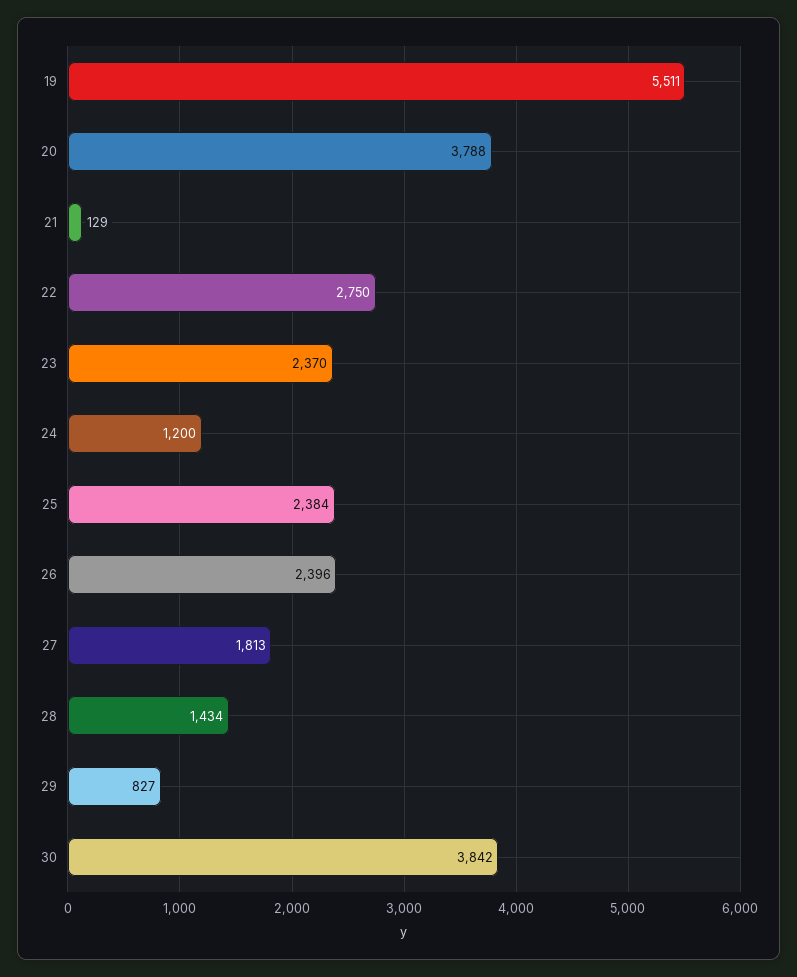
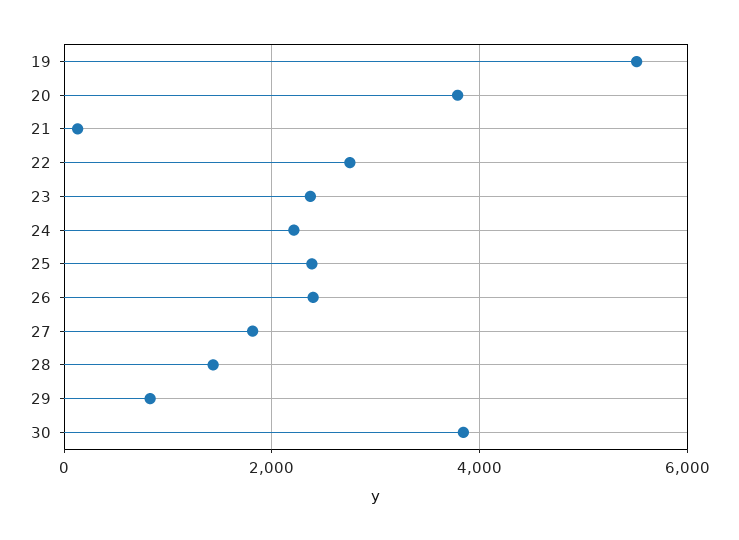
  {
    "19": 5511,
    "20": 3788,
    "21": 129,
    "22": 2750,
    "23": 2370,
-   "24": 1200,
+   "24": 2200,
    "25": 2384,
    "26": 2396,
    "27": 1813,
    "28": 1434,
    "29": 827,
    "30": 3842
  }

